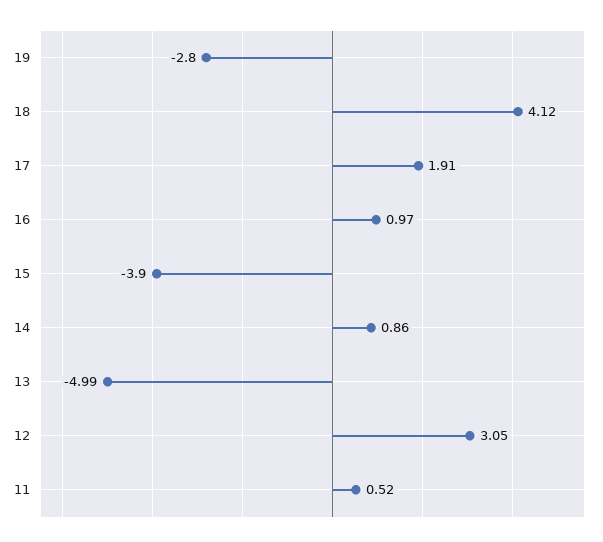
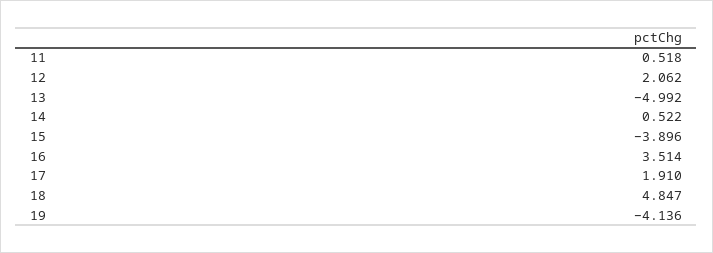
  {
-   "19": -2.8,
+   "19": -4.136,
-   "18": 4.12,
+   "18": 4.847,
    "17": 1.91,
-   "16": 0.97,
+   "16": 3.514,
    "15": -3.896,
-   "14": 0.86,
+   "14": 0.522,
    "13": -4.992,
-   "12": 3.05,
+   "12": 2.062,
    "11": 0.518
  }

